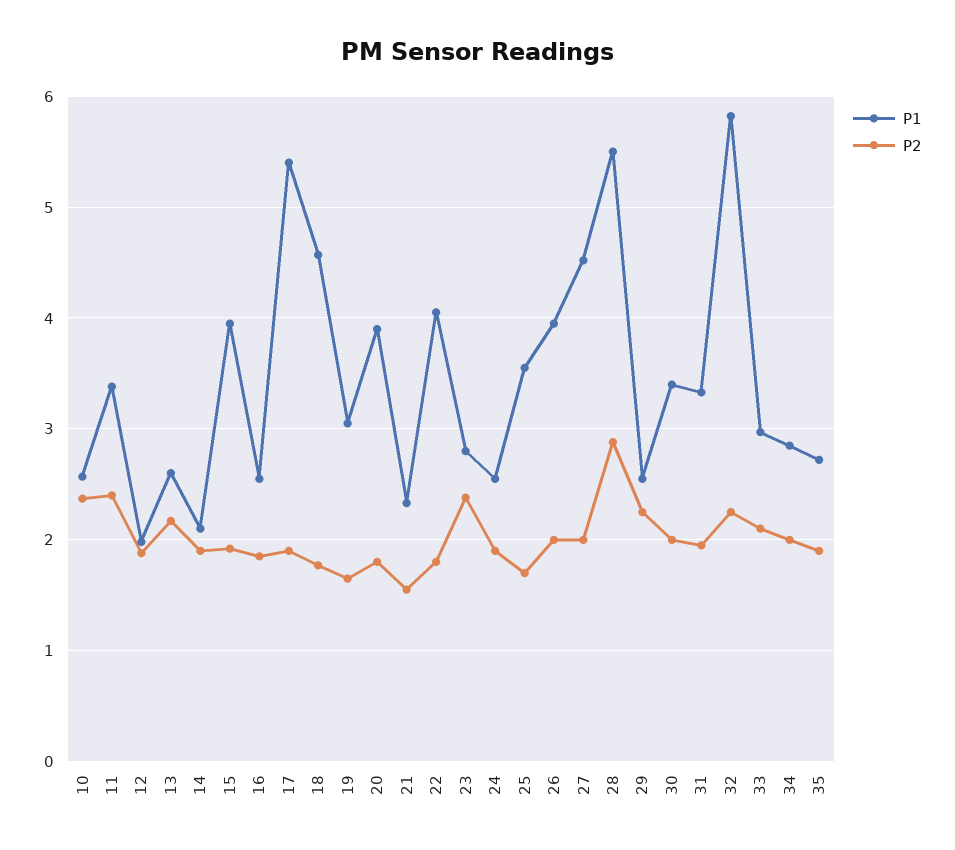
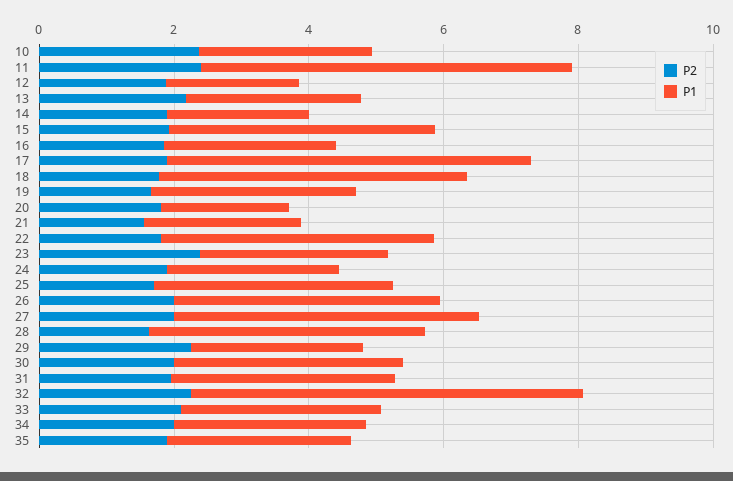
  {
    "P1": {
      "10": 2.6,
-     "11": 3.4,
+     "11": 5.5,
      "12": 2,
      "13": 2.6,
      "14": 2.1,
      "15": 4,
      "16": 2.6,
      "17": 5.4,
      "18": 4.6,
      "19": 3.1,
-     "20": 3.9,
+     "20": 2,
      "21": 2.3,
      "22": 4.1,
      "23": 2.8,
      "24": 2.6,
      "25": 3.6,
      "26": 4,
      "27": 4.5,
-     "28": 5.5,
+     "28": 4,
      "29": 2.6,
      "30": 3.4,
      "31": 3.3,
      "32": 5.8,
      "33": 3,
      "34": 2.9,
      "35": 2.7
    },
    "P2": {
      "10": 2.4,
      "11": 2.4,
      "12": 1.9,
      "13": 2.2,
      "14": 1.9,
      "15": 1.9,
      "16": 1.9,
      "17": 1.9,
      "18": 1.8,
      "19": 1.7,
      "20": 1.8,
      "21": 1.6,
      "22": 1.8,
      "23": 2.4,
      "24": 1.9,
      "25": 1.7,
      "26": 2,
      "27": 2,
-     "28": 2.9,
+     "28": 1.5,
      "29": 2.3,
      "30": 2,
      "31": 2,
      "32": 2.3,
      "33": 2.1,
      "34": 2,
      "35": 1.9
    }
  }

